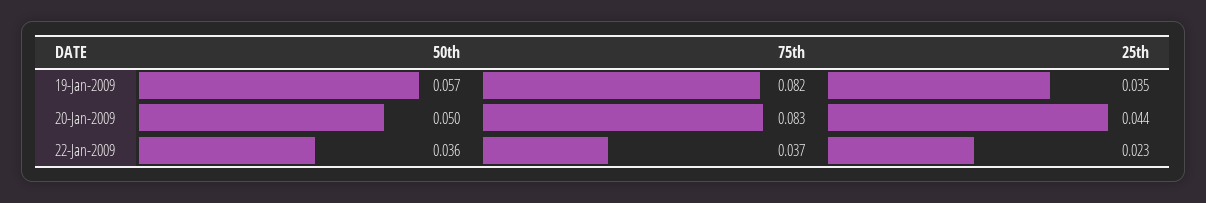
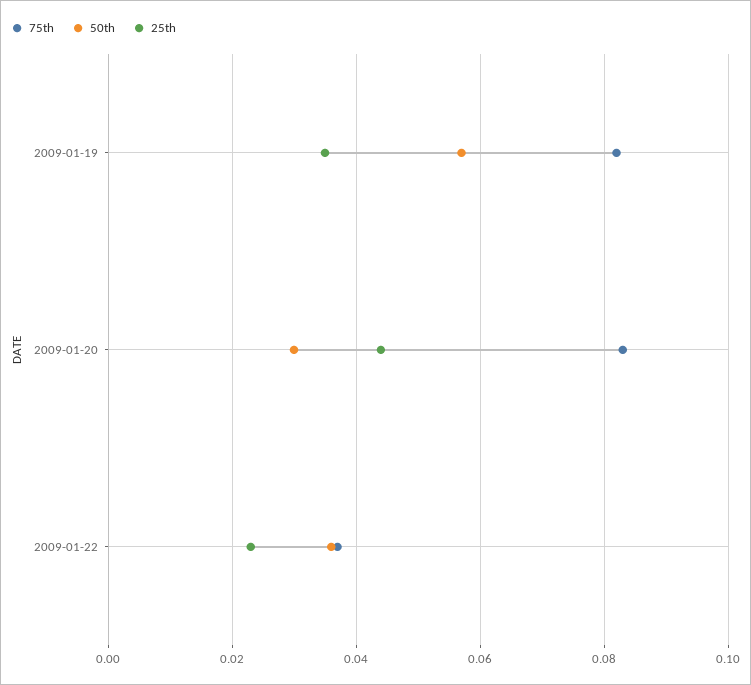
  {
    "50th": {
      "19-Jan-2009": 0.057,
-     "20-Jan-2009": 0.05,
+     "20-Jan-2009": 0.03,
      "22-Jan-2009": 0.036
    },
    "75th": {
      "19-Jan-2009": 0.082,
      "20-Jan-2009": 0.083,
      "22-Jan-2009": 0.037
    },
    "25th": {
      "19-Jan-2009": 0.035,
      "20-Jan-2009": 0.044,
      "22-Jan-2009": 0.023
    }
  }

